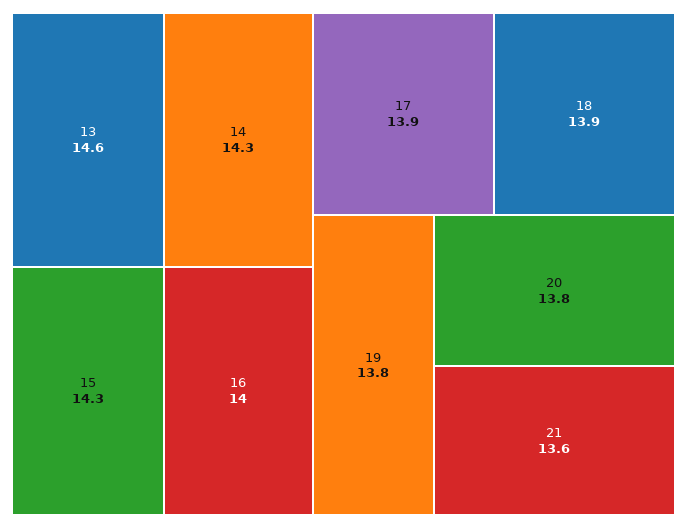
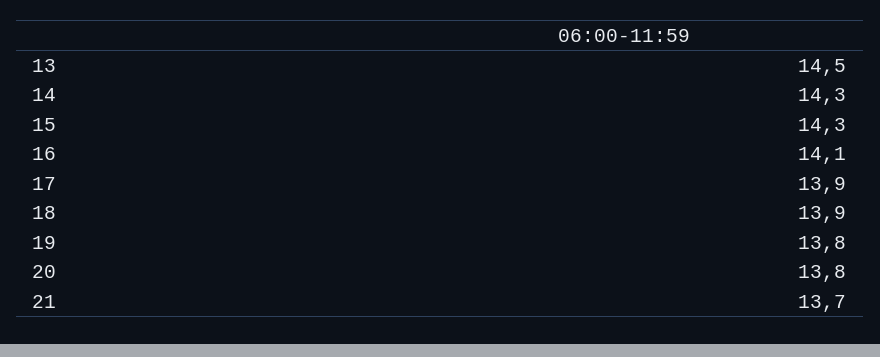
  {
-   "13": 14.6,
+   "13": 14.5,
    "14": 14.3,
    "15": 14.3,
-   "16": 14,
+   "16": 14.1,
    "17": 13.9,
    "18": 13.9,
    "19": 13.8,
    "20": 13.8,
-   "21": 13.6
+   "21": 13.7
  }

